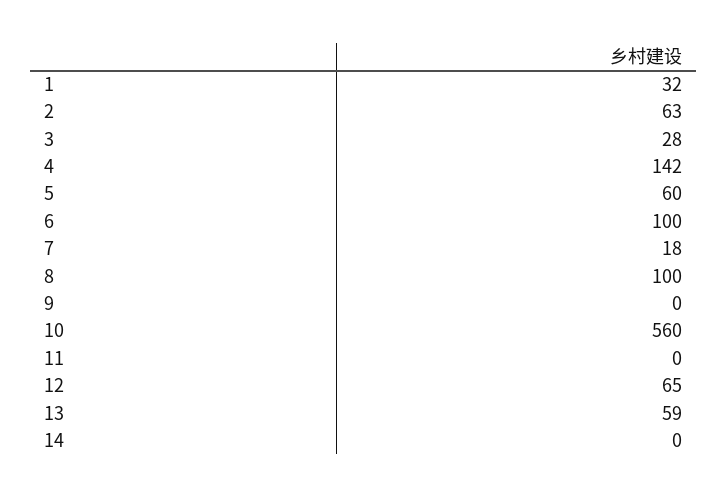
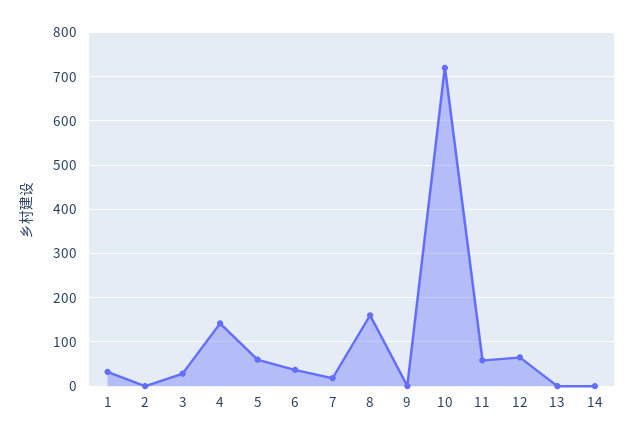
  {
    "1": 32,
-   "2": 63,
+   "2": 0,
    "3": 28,
    "4": 142,
    "5": 60,
-   "6": 100,
+   "6": 40,
    "7": 18,
-   "8": 100,
+   "8": 160,
    "9": 0,
-   "10": 560,
+   "10": 720,
-   "11": 0,
+   "11": 60,
    "12": 65,
-   "13": 59,
+   "13": 0,
    "14": 0
  }

